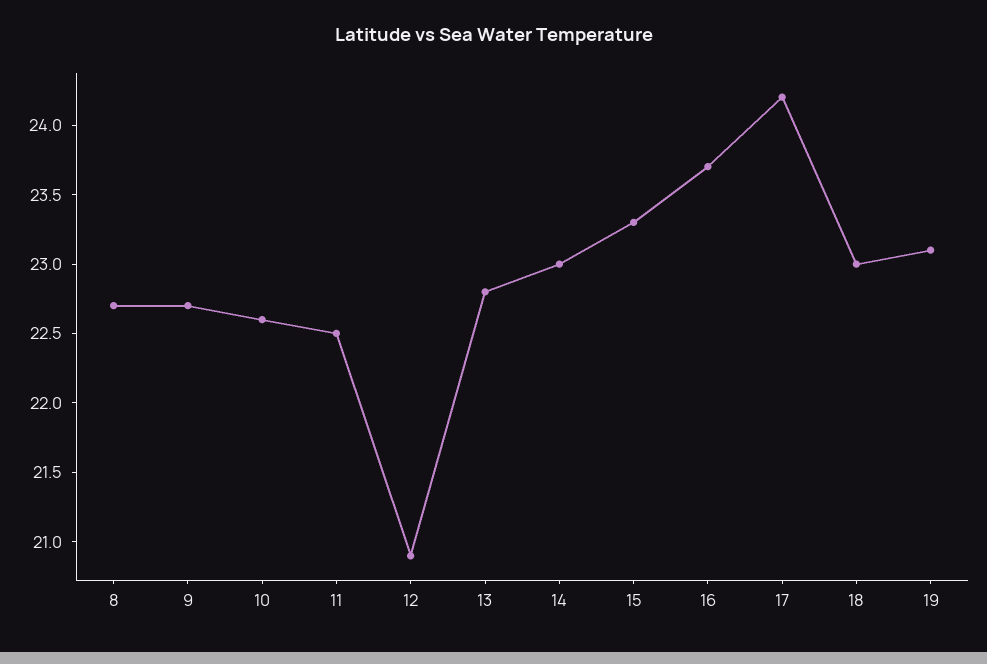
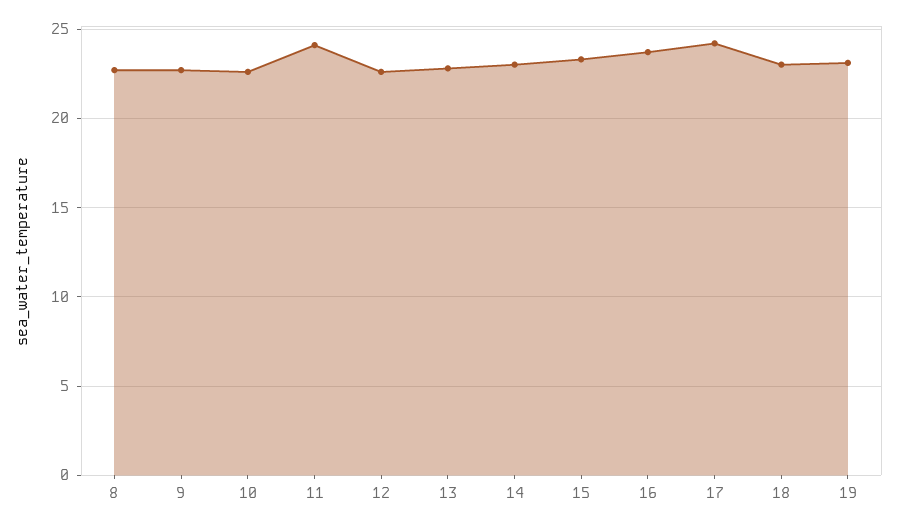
  {
    "8": 22.7,
    "9": 22.7,
    "10": 22.6,
-   "11": 22.5,
+   "11": 24,
-   "12": 20.9,
+   "12": 22.5,
    "13": 22.8,
    "14": 23,
    "15": 23.3,
    "16": 23.7,
    "17": 24.2,
    "18": 23,
    "19": 23.1
  }

